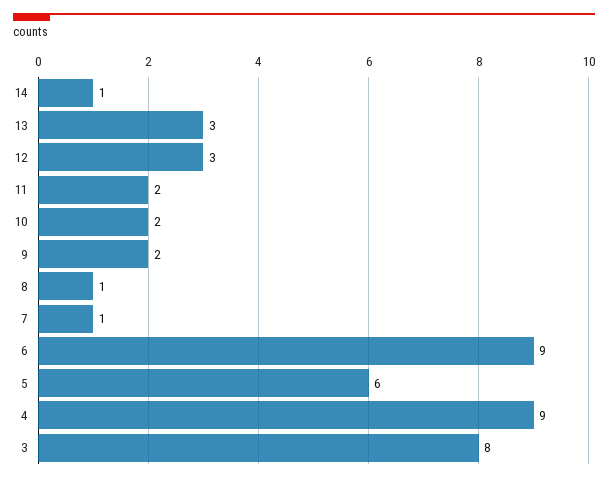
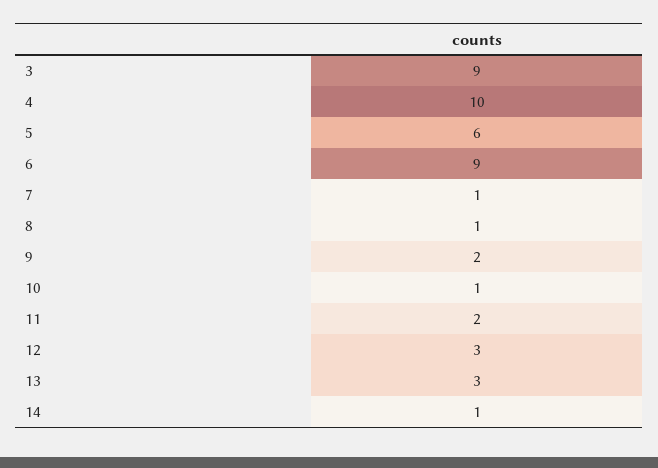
  {
    "14": 1,
    "13": 3,
    "12": 3,
    "11": 2,
-   "10": 2,
+   "10": 1,
    "9": 2,
    "8": 1,
    "7": 1,
    "6": 9,
    "5": 6,
-   "4": 9,
+   "4": 10,
-   "3": 8
+   "3": 9
  }

